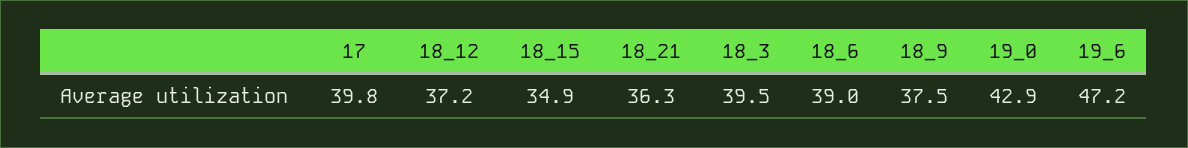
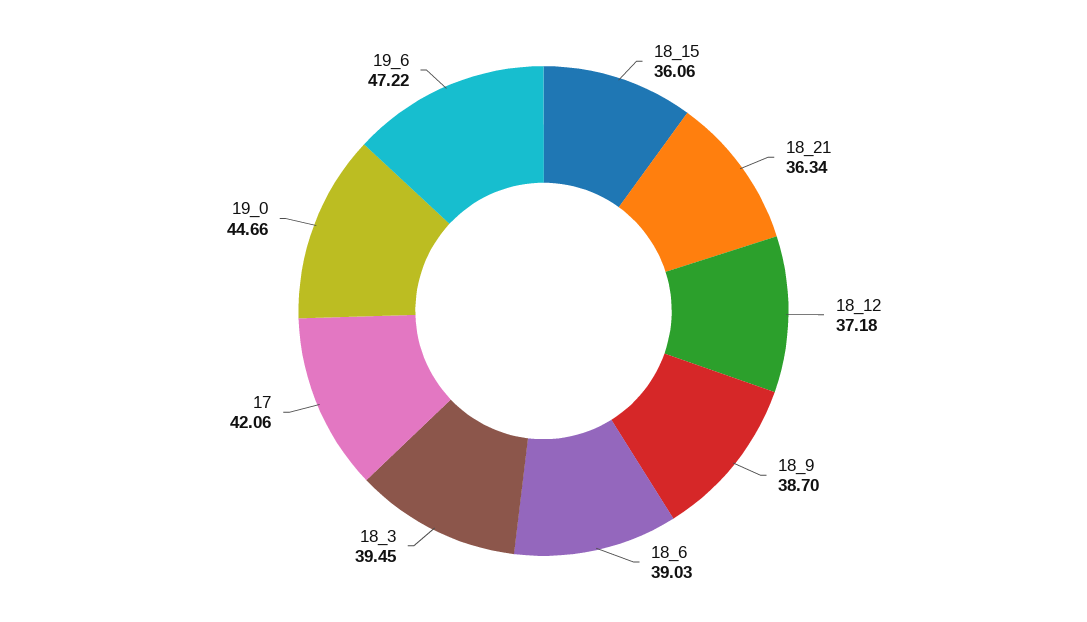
  {
-   "17": 39.8,
+   "17": 42.06,
    "18_12": 37.18,
-   "18_15": 34.9,
+   "18_15": 36.06,
    "18_21": 36.34,
    "18_3": 39.45,
    "18_6": 39.03,
-   "18_9": 37.5,
+   "18_9": 38.7,
-   "19_0": 42.9,
+   "19_0": 44.66,
    "19_6": 47.22
  }

